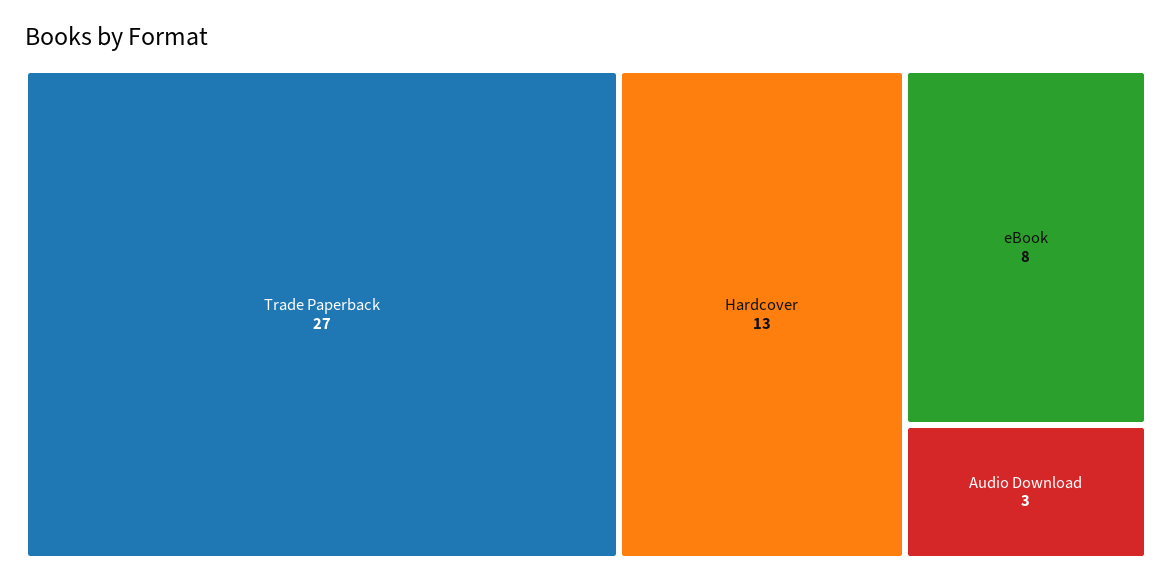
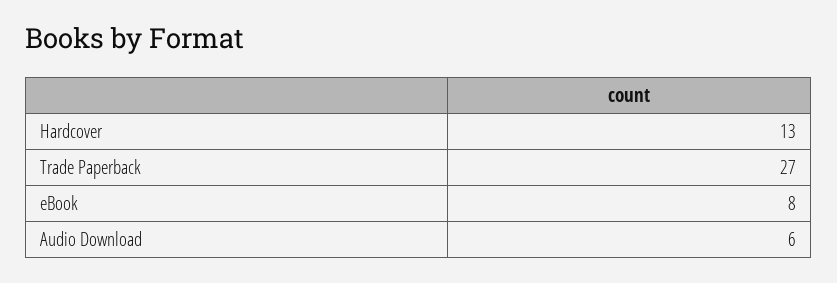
  {
    "Trade Paperback": 27,
    "Hardcover": 13,
    "eBook": 8,
-   "Audio Download": 3
+   "Audio Download": 6
  }

